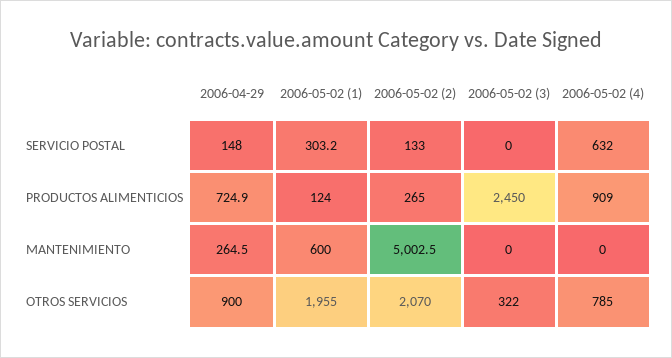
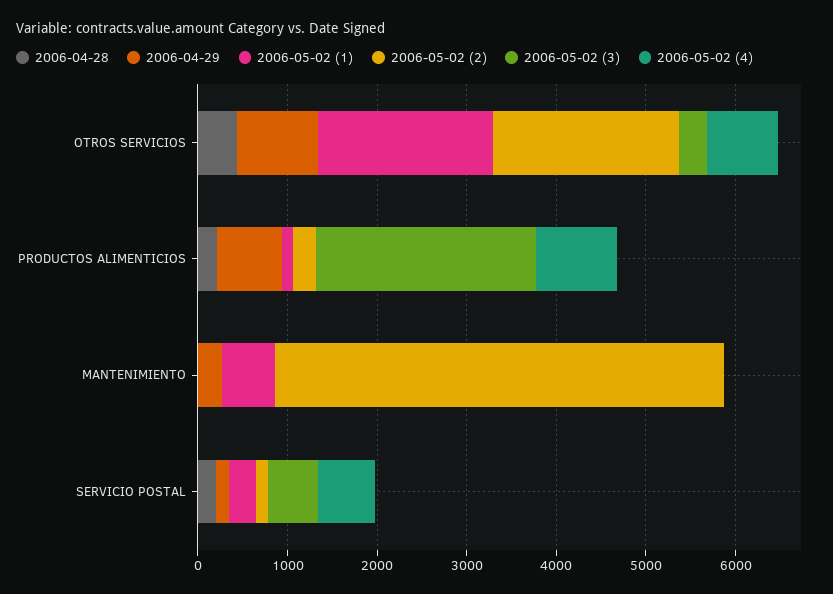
  {
    "2006-04-29": {
      "SERVICIO POSTAL": 148,
      "PRODUCTOS ALIMENTICIOS": 724.9,
      "MANTENIMIENTO": 264.5,
      "OTROS SERVICIOS": 900
    },
    "2006-05-02 (1)": {
      "SERVICIO POSTAL": 303.2,
      "PRODUCTOS ALIMENTICIOS": 124,
      "MANTENIMIENTO": 600,
      "OTROS SERVICIOS": 1955
    },
    "2006-05-02 (2)": {
      "SERVICIO POSTAL": 133,
      "PRODUCTOS ALIMENTICIOS": 265,
      "MANTENIMIENTO": 5002.5,
      "OTROS SERVICIOS": 2070
    },
    "2006-05-02 (3)": {
-     "SERVICIO POSTAL": 0,
+     "SERVICIO POSTAL": 600,
      "PRODUCTOS ALIMENTICIOS": 2450,
      "MANTENIMIENTO": 0,
      "OTROS SERVICIOS": 322
    },
    "2006-05-02 (4)": {
      "SERVICIO POSTAL": 632,
      "PRODUCTOS ALIMENTICIOS": 909,
      "MANTENIMIENTO": 0,
      "OTROS SERVICIOS": 785
-   }
+   },
+   "2006-04-28": {
+     "OTROS SERVICIOS": 400,
+     "PRODUCTOS ALIMENTICIOS": 200,
+     "MANTENIMIENTO": 0,
+     "SERVICIO POSTAL": 200
+   }
  }

